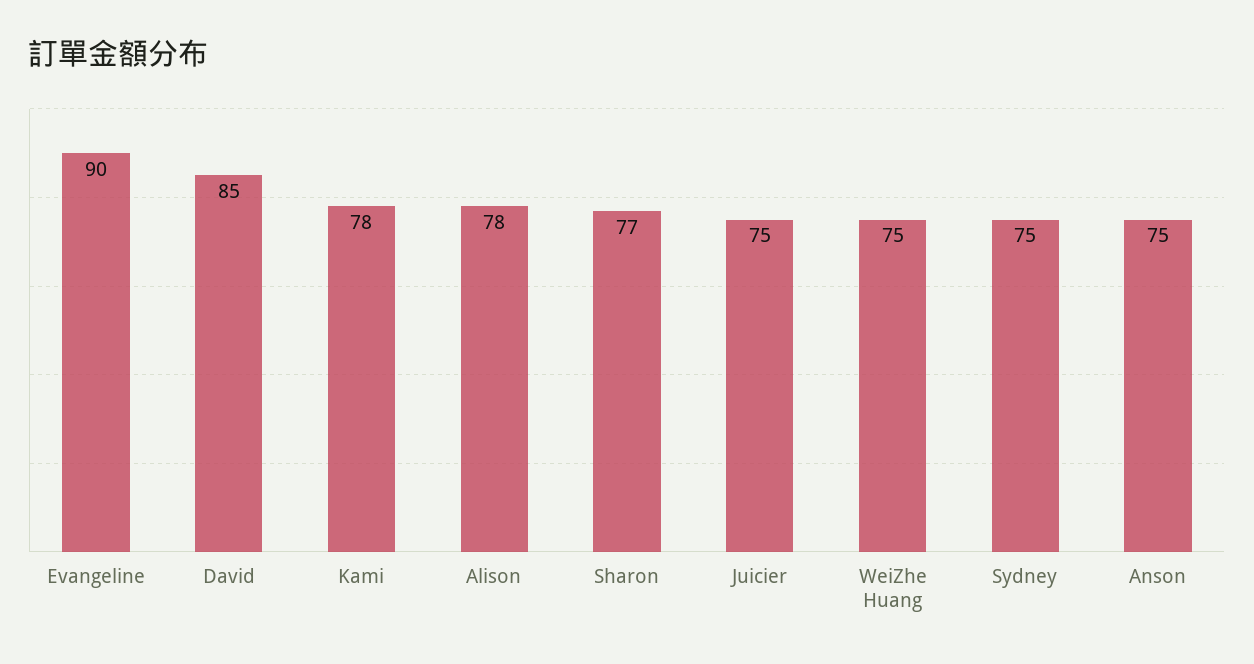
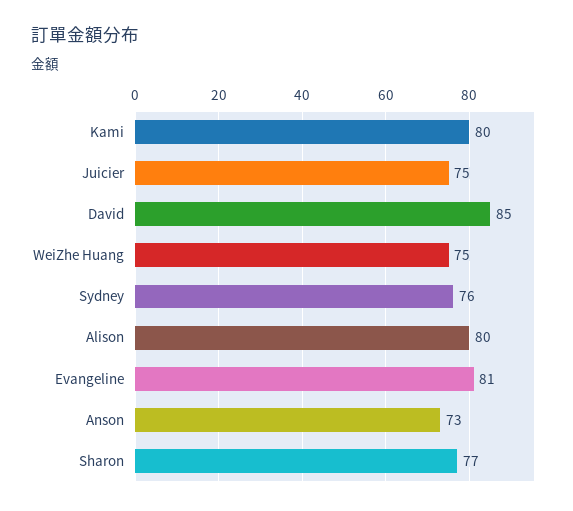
  {
-   "Evangeline": 90,
+   "Evangeline": 81,
    "David": 85,
-   "Kami": 78,
+   "Kami": 80,
-   "Alison": 78,
+   "Alison": 80,
    "Sharon": 77,
    "Juicier": 75,
    "WeiZhe Huang": 75,
-   "Sydney": 75,
+   "Sydney": 76,
-   "Anson": 75
+   "Anson": 73
  }

